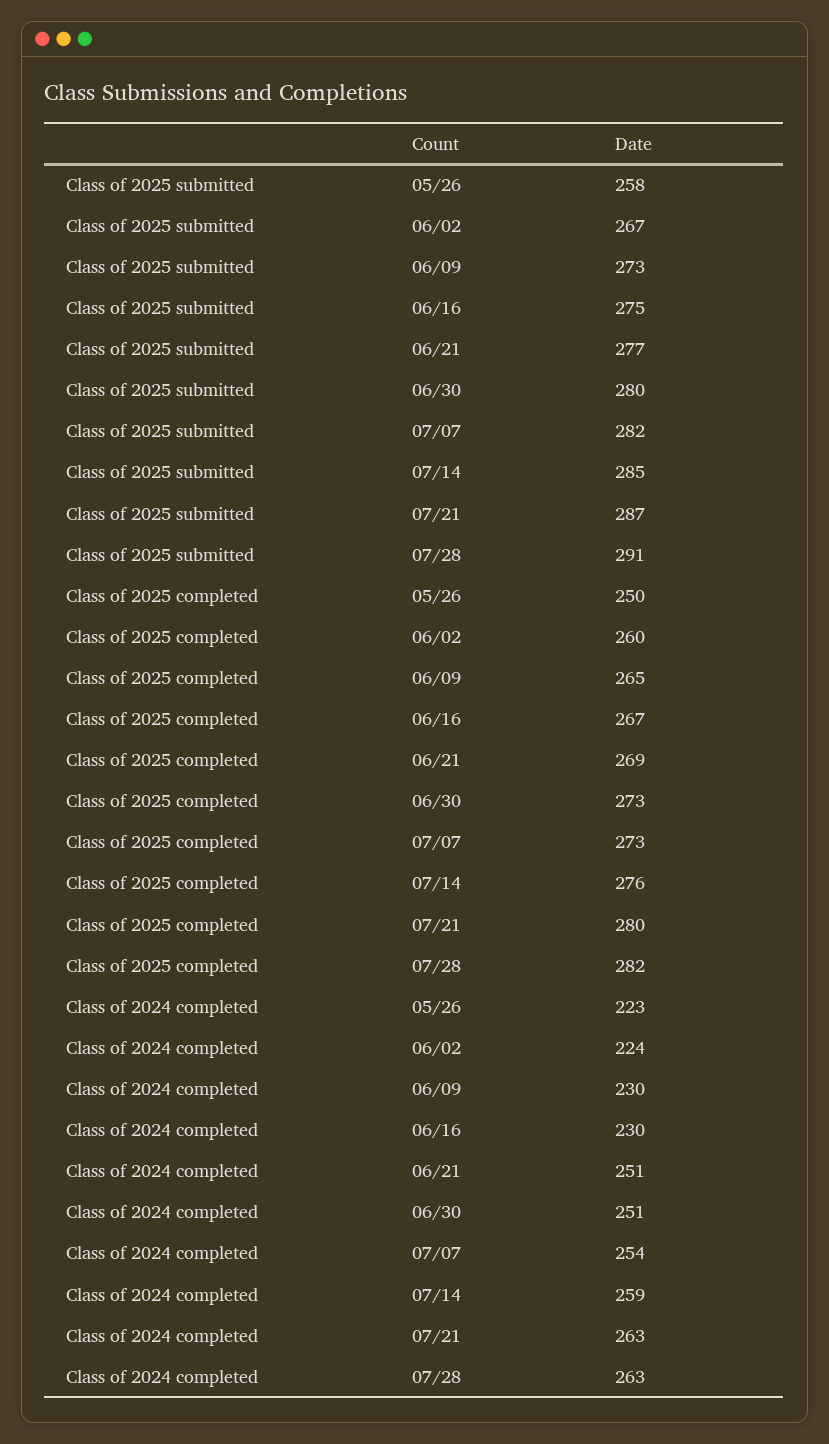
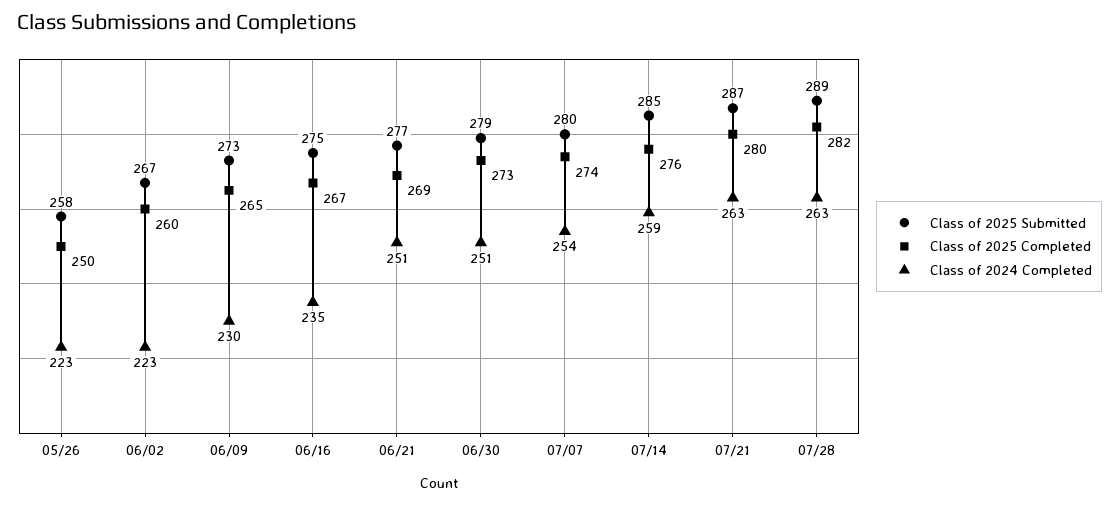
  {
    "Class of 2025 submitted": {
      "05/26": 258,
      "06/02": 267,
      "06/09": 273,
      "06/16": 275,
      "06/21": 277,
-     "06/30": 280,
+     "06/30": 279,
-     "07/07": 282,
+     "07/07": 280,
      "07/14": 285,
      "07/21": 287,
-     "07/28": 291
+     "07/28": 289
    },
    "Class of 2025 completed": {
      "05/26": 250,
      "06/02": 260,
      "06/09": 265,
      "06/16": 267,
      "06/21": 269,
      "06/30": 273,
-     "07/07": 273,
+     "07/07": 274,
      "07/14": 276,
      "07/21": 280,
      "07/28": 282
    },
    "Class of 2024 completed": {
      "05/26": 223,
-     "06/02": 224,
+     "06/02": 223,
      "06/09": 230,
-     "06/16": 230,
+     "06/16": 235,
      "06/21": 251,
      "06/30": 251,
      "07/07": 254,
      "07/14": 259,
      "07/21": 263,
      "07/28": 263
    }
  }

